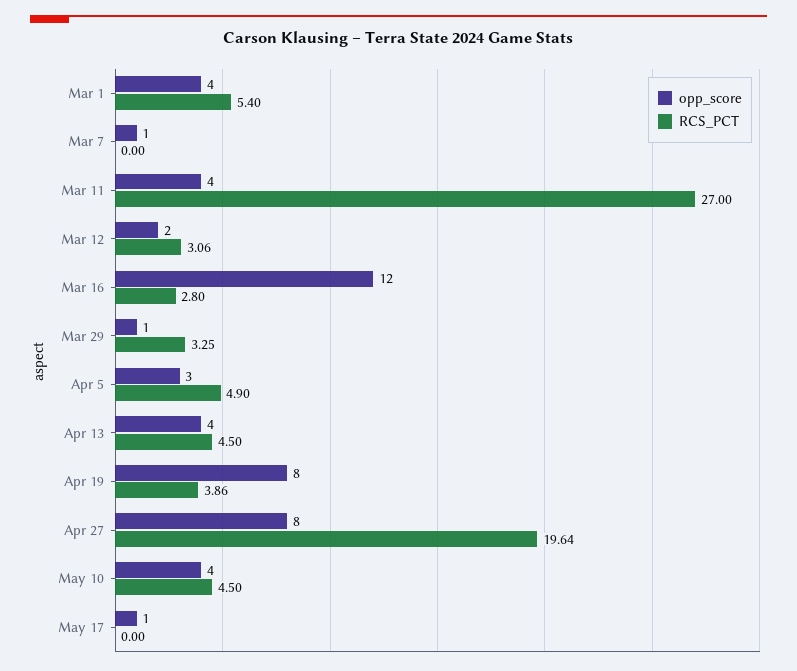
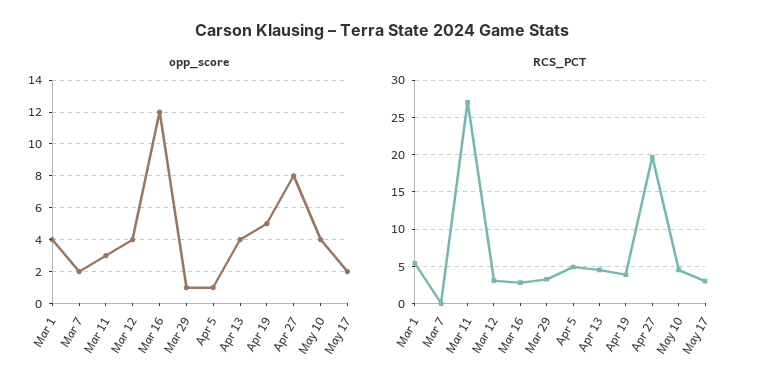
  {
    "opp_score": {
      "Mar 1": 4,
-     "Mar 7": 1,
+     "Mar 7": 2,
-     "Mar 11": 4,
+     "Mar 11": 3,
-     "Mar 12": 2,
+     "Mar 12": 4,
      "Mar 16": 12,
      "Mar 29": 1,
-     "Apr 5": 3,
+     "Apr 5": 1,
      "Apr 13": 4,
-     "Apr 19": 8,
+     "Apr 19": 5,
      "Apr 27": 8,
      "May 10": 4,
-     "May 17": 1
+     "May 17": 2
    },
    "RCS_PCT": {
      "Mar 1": 5.4,
      "Mar 7": 0,
      "Mar 11": 27,
      "Mar 12": 3.06,
      "Mar 16": 2.8,
      "Mar 29": 3.25,
      "Apr 5": 4.9,
      "Apr 13": 4.5,
      "Apr 19": 3.86,
      "Apr 27": 19.64,
      "May 10": 4.5,
-     "May 17": 0
+     "May 17": 3
    }
  }

